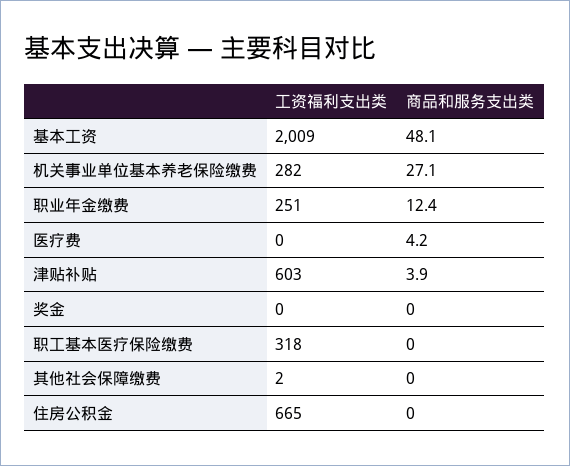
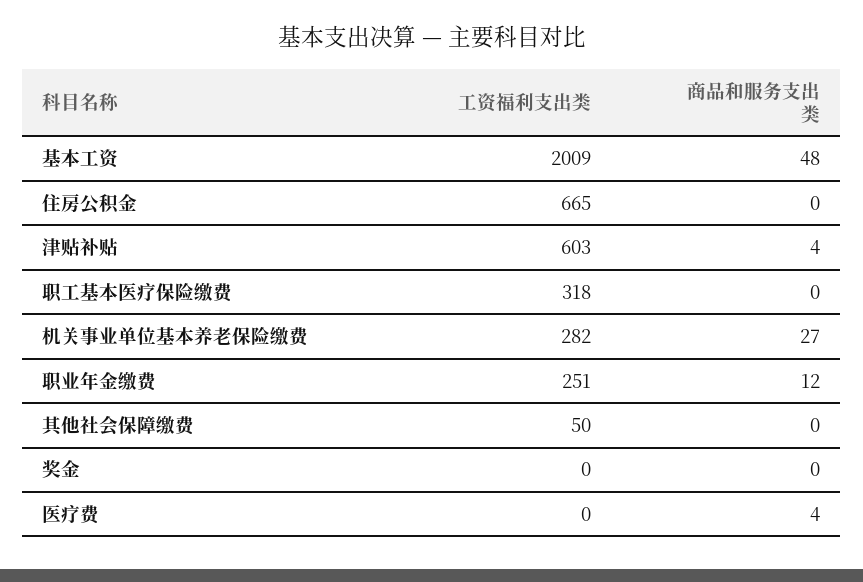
  {
    "工资福利支出类": {
      "基本工资": 2009,
      "机关事业单位基本养老保险缴费": 282,
      "职业年金缴费": 251,
      "医疗费": 0,
      "津贴补贴": 603,
      "奖金": 0,
      "职工基本医疗保险缴费": 318,
-     "其他社会保障缴费": 2,
+     "其他社会保障缴费": 50,
      "住房公积金": 665
    },
    "商品和服务支出类": {
      "基本工资": 48.1,
      "机关事业单位基本养老保险缴费": 27.1,
      "职业年金缴费": 12.4,
      "医疗费": 4.2,
      "津贴补贴": 3.9,
      "奖金": 0,
      "职工基本医疗保险缴费": 0,
      "其他社会保障缴费": 0,
      "住房公积金": 0
    }
  }

